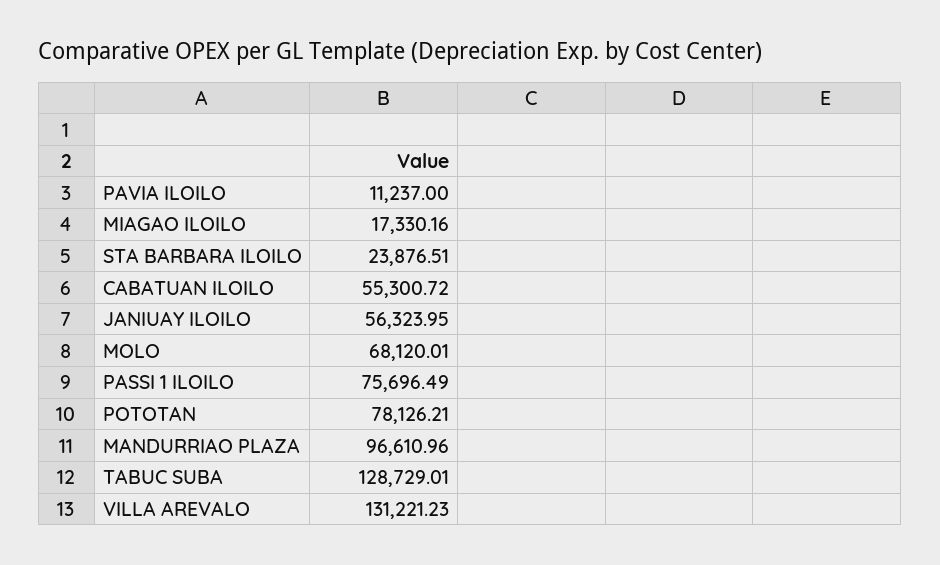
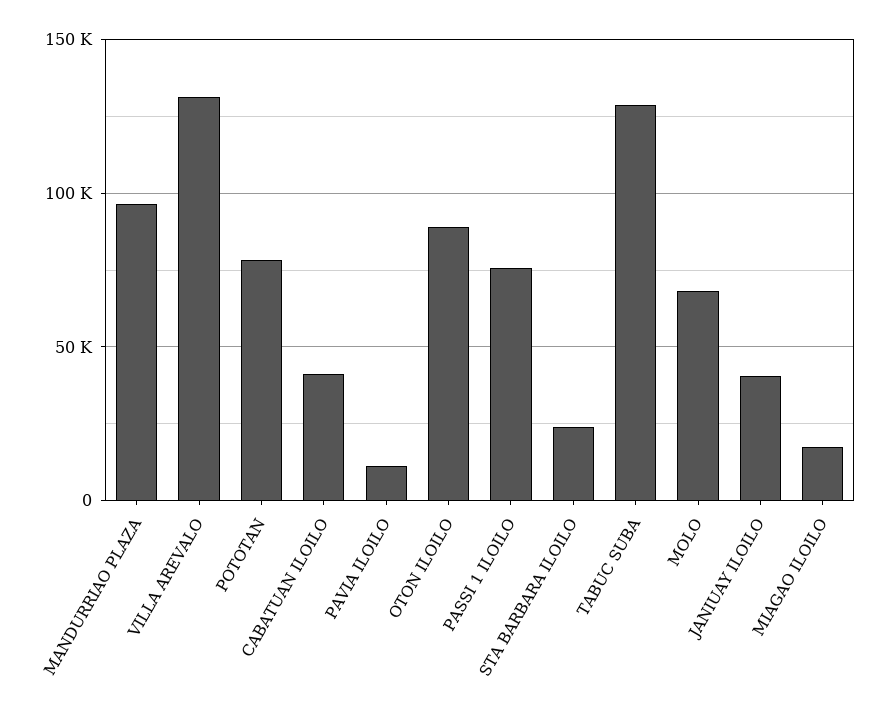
  {
    "PAVIA ILOILO": 11237,
    "MIAGAO ILOILO": 17330.16,
    "STA BARBARA ILOILO": 23876.51,
-   "CABATUAN ILOILO": 55300.72,
+   "CABATUAN ILOILO": 40000,
-   "JANIUAY ILOILO": 56323.95,
+   "JANIUAY ILOILO": 40000,
    "MOLO": 68120.01,
    "PASSI 1 ILOILO": 75696.49,
    "POTOTAN": 78126.21,
    "MANDURRIAO PLAZA": 96610.96,
    "TABUC SUBA": 128729.01,
-   "VILLA AREVALO": 131221.23
+   "VILLA AREVALO": 131221.23,
+   "OTON ILOILO": 90000
  }

